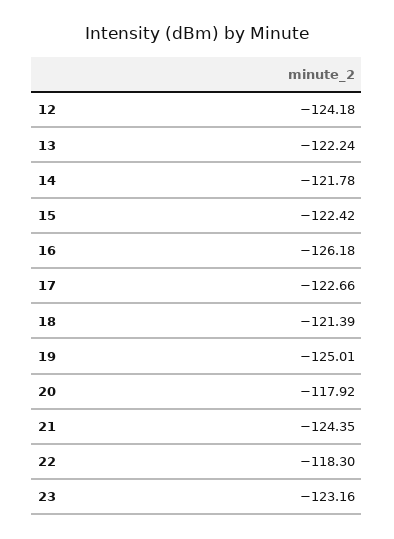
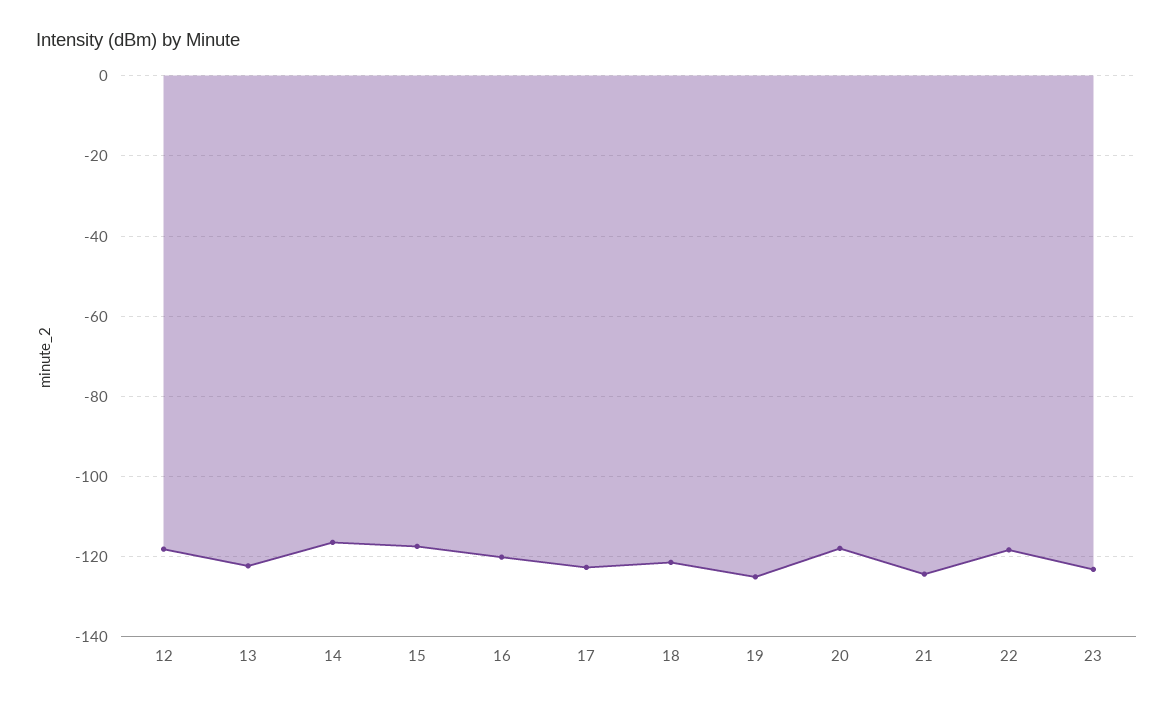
  {
-   "12": -124.18,
+   "12": -118,
    "13": -122.24,
-   "14": -121.78,
+   "14": -116,
-   "15": -122.42,
+   "15": -118,
-   "16": -126.18,
+   "16": -120,
    "17": -122.66,
    "18": -121.39,
    "19": -125.01,
    "20": -117.92,
    "21": -124.35,
    "22": -118.3,
    "23": -123.16
  }

